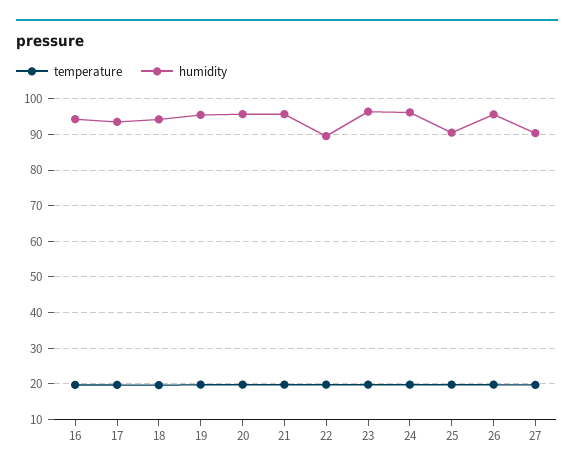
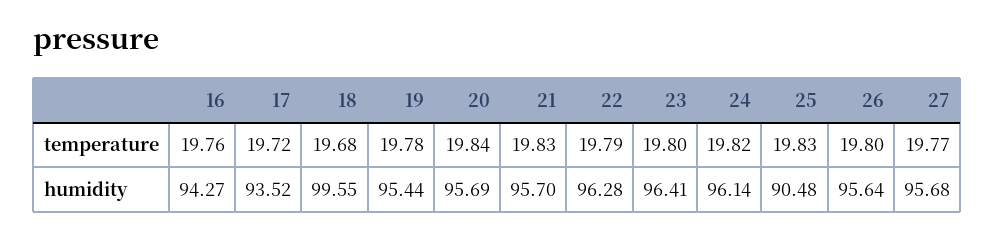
  {
    "temperature": {
      "16": 19.76,
      "17": 19.72,
      "18": 19.68,
      "19": 19.78,
      "20": 19.84,
      "21": 19.83,
      "22": 19.79,
      "23": 19.8,
      "24": 19.82,
      "25": 19.83,
      "26": 19.8,
      "27": 19.77
    },
    "humidity": {
      "16": 94.27,
      "17": 93.52,
-     "18": 94,
+     "18": 99.55,
      "19": 95.44,
      "20": 95.69,
      "21": 95.7,
-     "22": 90,
+     "22": 96.28,
      "23": 96.41,
      "24": 96.14,
      "25": 90.48,
      "26": 95.64,
-     "27": 90
+     "27": 95.68
    }
  }

